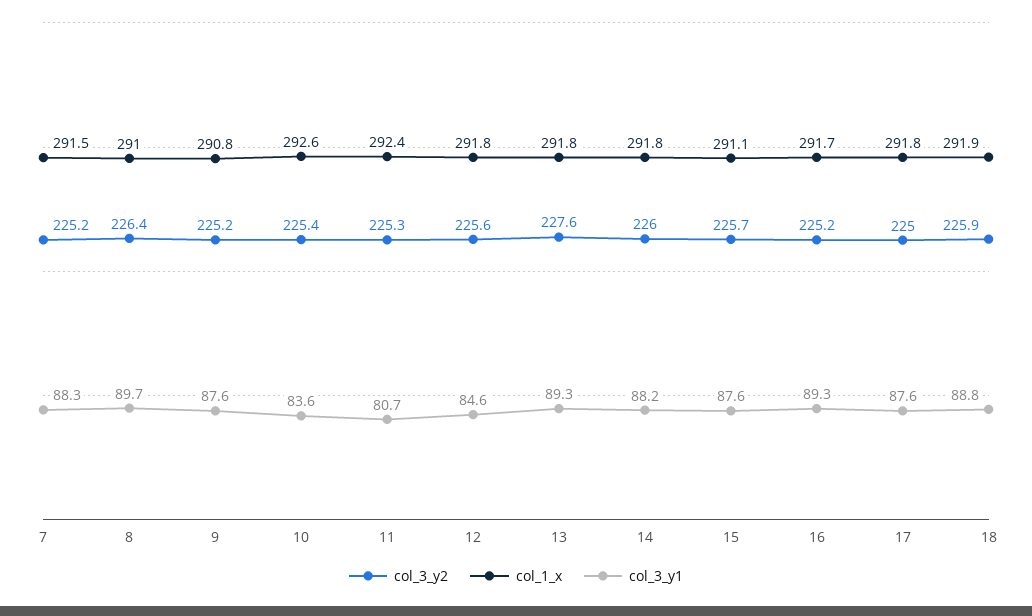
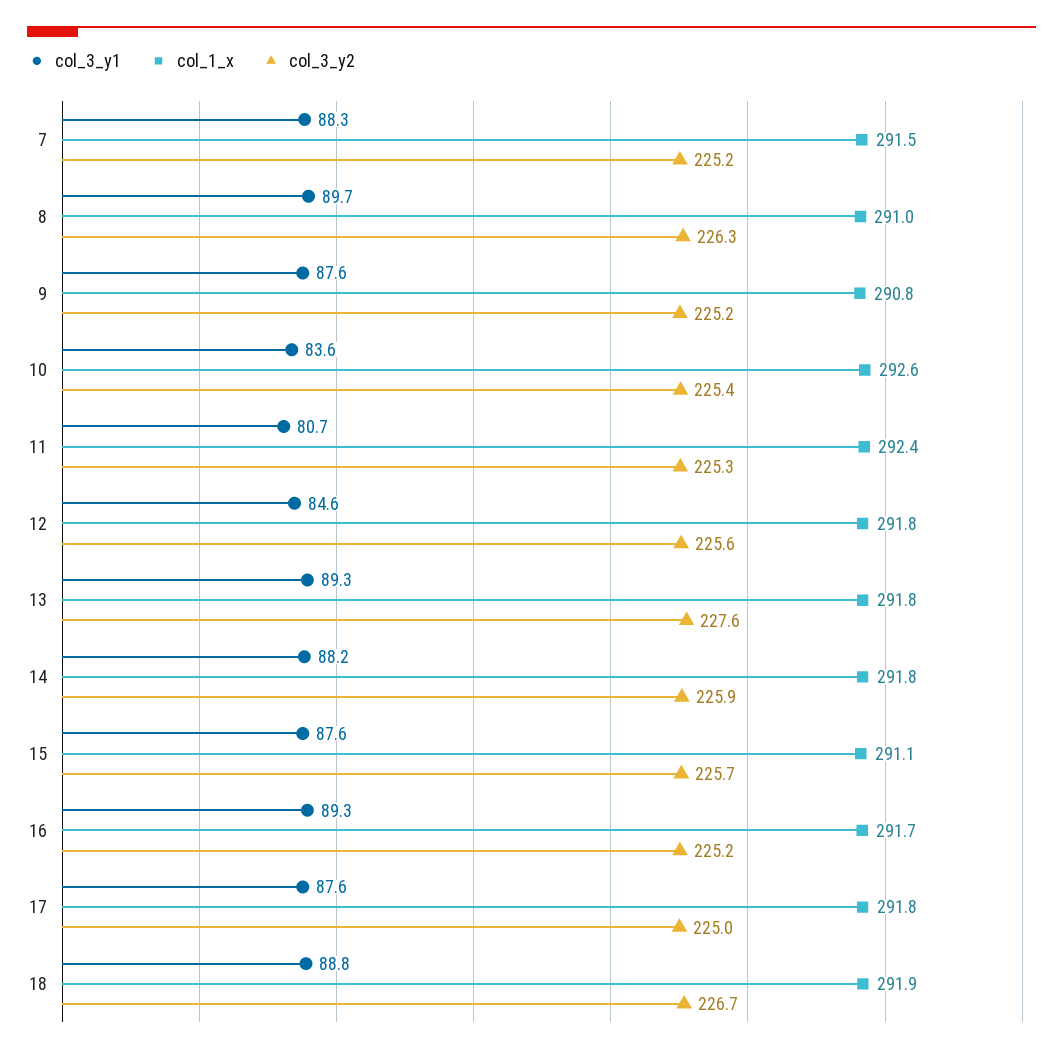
  {
    "col_3_y2": {
      "7": 225.2,
-     "8": 226.4,
+     "8": 226.3,
      "9": 225.2,
      "10": 225.4,
      "11": 225.3,
      "12": 225.6,
      "13": 227.6,
-     "14": 226,
+     "14": 225.9,
      "15": 225.7,
      "16": 225.2,
      "17": 225,
-     "18": 225.9
+     "18": 226.7
    },
    "col_1_x": {
      "7": 291.5,
      "8": 291,
      "9": 290.8,
      "10": 292.6,
      "11": 292.4,
      "12": 291.8,
      "13": 291.8,
      "14": 291.8,
      "15": 291.1,
      "16": 291.7,
      "17": 291.8,
      "18": 291.9
    },
    "col_3_y1": {
      "7": 88.3,
      "8": 89.7,
      "9": 87.6,
      "10": 83.6,
      "11": 80.7,
      "12": 84.6,
      "13": 89.3,
      "14": 88.2,
      "15": 87.6,
      "16": 89.3,
      "17": 87.6,
      "18": 88.8
    }
  }

